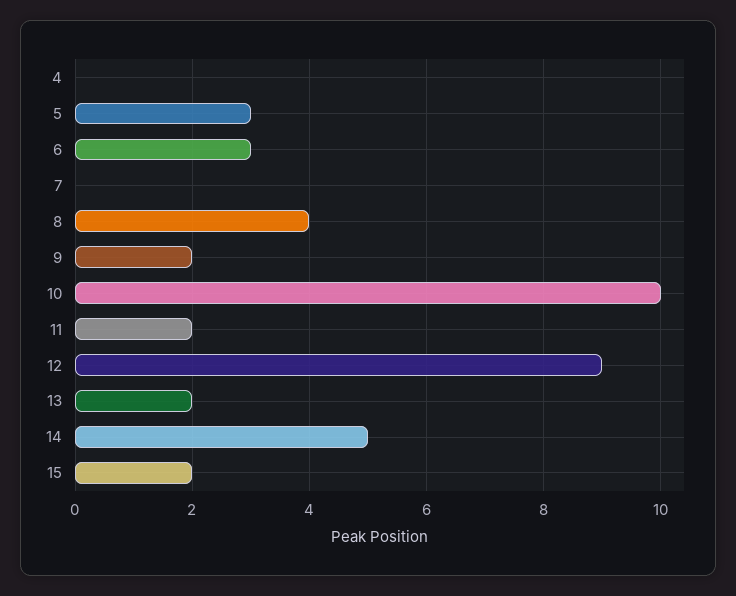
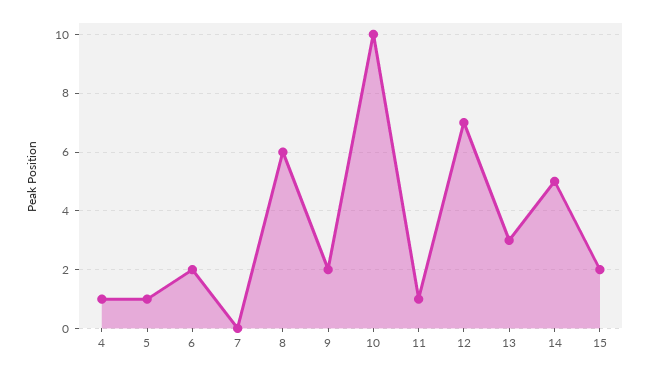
  {
-   "4": 0,
+   "4": 1,
-   "5": 3,
+   "5": 1,
-   "6": 3,
+   "6": 2,
    "7": 0,
-   "8": 4,
+   "8": 6,
    "9": 2,
    "10": 10,
-   "11": 2,
+   "11": 1,
-   "12": 9,
+   "12": 7,
-   "13": 2,
+   "13": 3,
    "14": 5,
    "15": 2
  }

